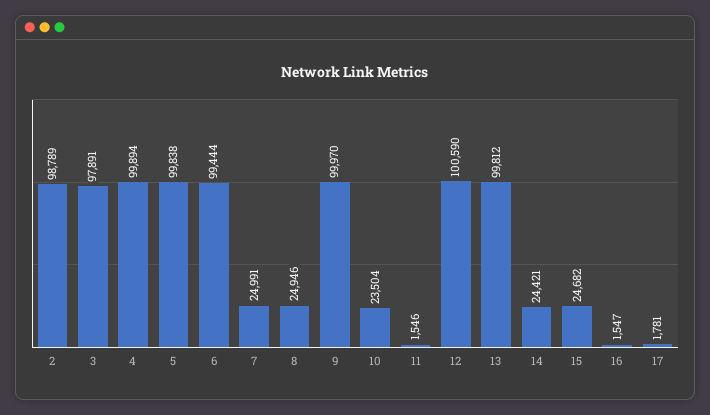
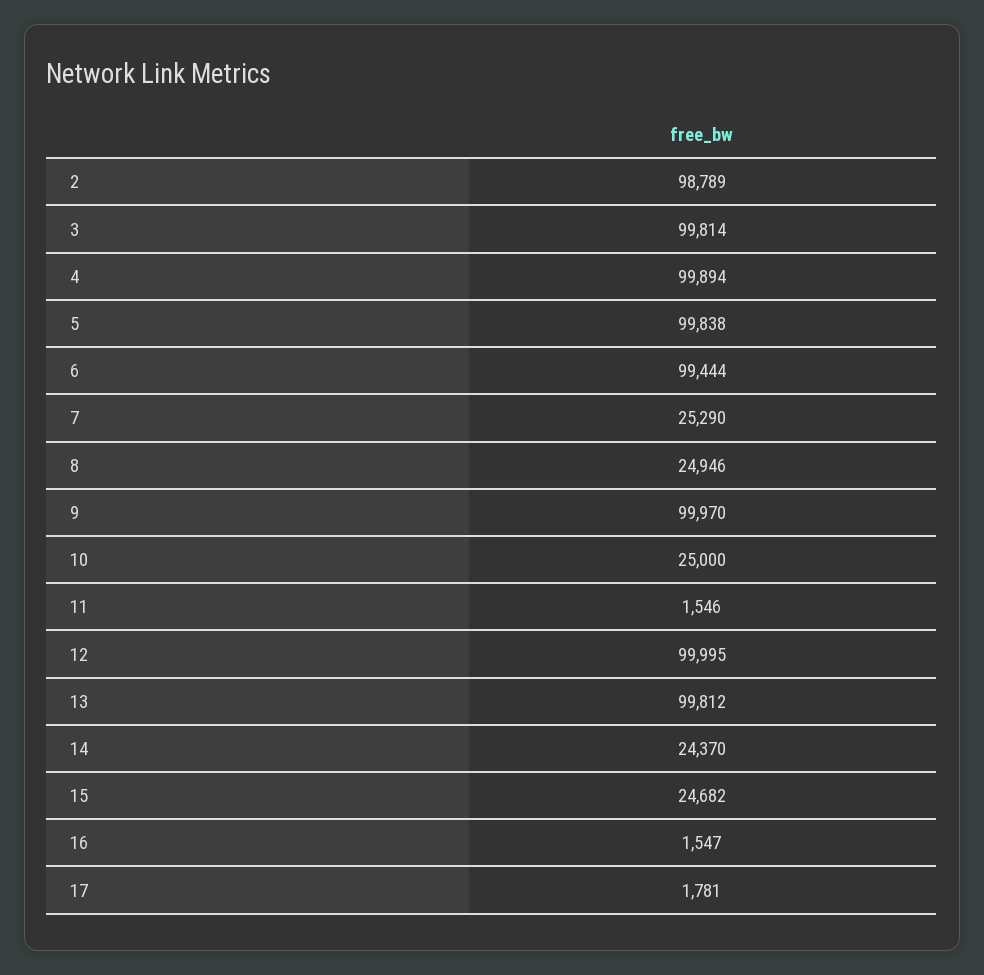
  {
    "2": 98789,
-   "3": 97891,
+   "3": 99814,
    "4": 99894,
    "5": 99838,
    "6": 99444,
-   "7": 24991,
+   "7": 25290,
    "8": 24946,
    "9": 99970,
-   "10": 23504,
+   "10": 25000,
    "11": 1546,
-   "12": 100590,
+   "12": 99995,
    "13": 99812,
-   "14": 24421,
+   "14": 24370,
    "15": 24682,
    "16": 1547,
    "17": 1781
  }

